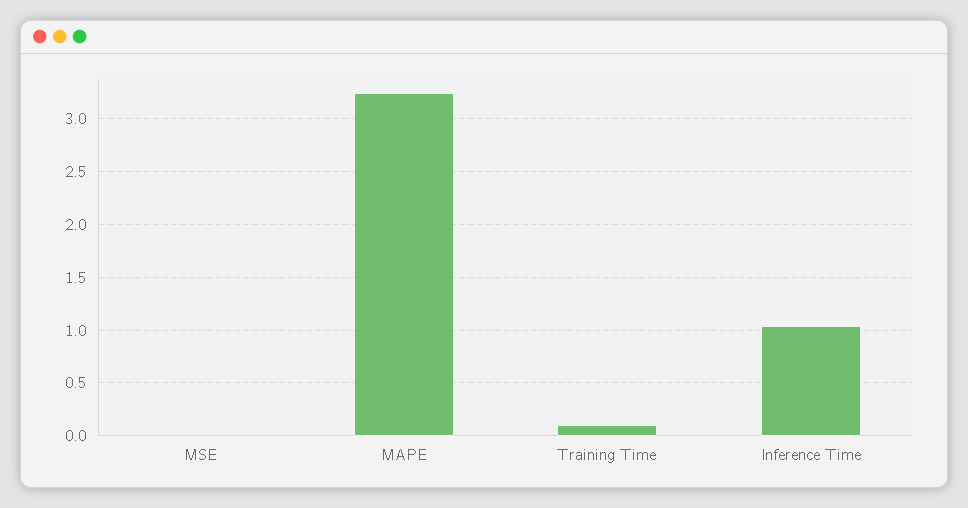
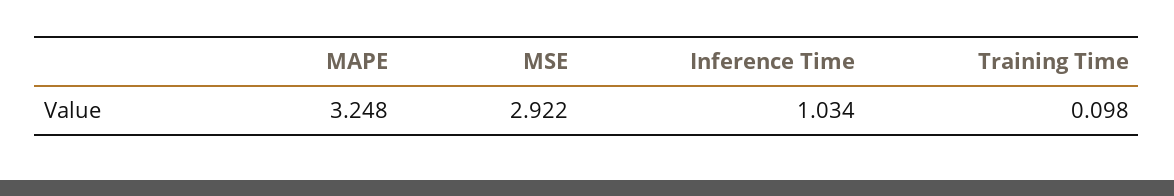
  {
-   "MSE": 0,
+   "MSE": 2.922,
    "MAPE": 3.248,
    "Training Time": 0.098,
    "Inference Time": 1.034
  }

